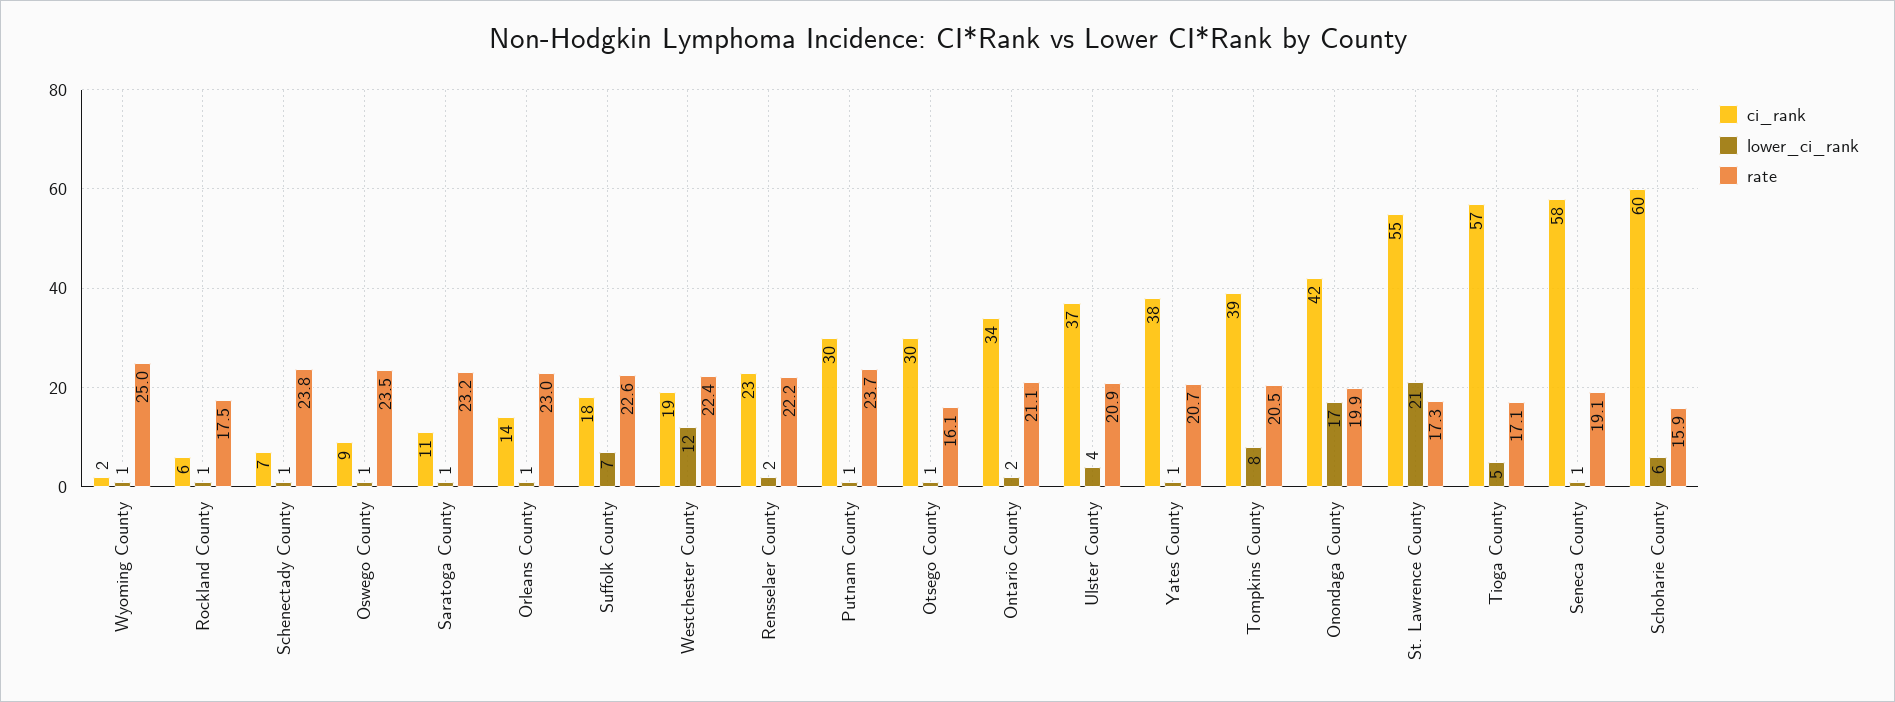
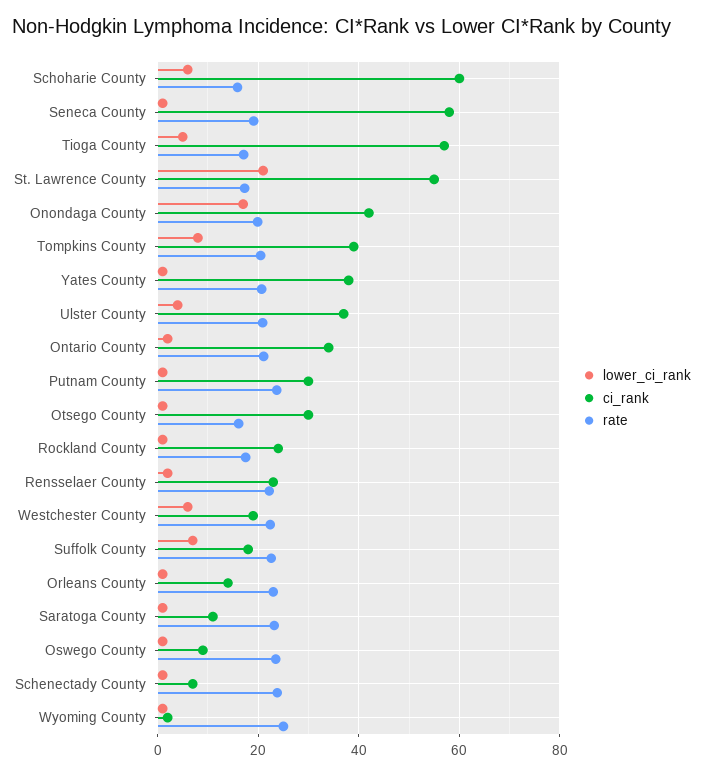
  {
    "ci_rank": {
      "Wyoming County": 2,
-     "Rockland County": 6,
+     "Rockland County": 24,
      "Schenectady County": 7,
      "Oswego County": 9,
      "Saratoga County": 11,
      "Orleans County": 14,
      "Suffolk County": 18,
      "Westchester County": 19,
      "Rensselaer County": 23,
      "Putnam County": 30,
      "Otsego County": 30,
      "Ontario County": 34,
      "Ulster County": 37,
      "Yates County": 38,
      "Tompkins County": 39,
      "Onondaga County": 42,
      "St. Lawrence County": 55,
      "Tioga County": 57,
      "Seneca County": 58,
      "Schoharie County": 60
    },
    "lower_ci_rank": {
      "Wyoming County": 1,
      "Rockland County": 1,
      "Schenectady County": 1,
      "Oswego County": 1,
      "Saratoga County": 1,
      "Orleans County": 1,
      "Suffolk County": 7,
-     "Westchester County": 12,
+     "Westchester County": 6,
      "Rensselaer County": 2,
      "Putnam County": 1,
      "Otsego County": 1,
      "Ontario County": 2,
      "Ulster County": 4,
      "Yates County": 1,
      "Tompkins County": 8,
      "Onondaga County": 17,
      "St. Lawrence County": 21,
      "Tioga County": 5,
      "Seneca County": 1,
      "Schoharie County": 6
    },
    "rate": {
      "Wyoming County": 25,
      "Rockland County": 17.5,
      "Schenectady County": 23.8,
      "Oswego County": 23.5,
      "Saratoga County": 23.2,
      "Orleans County": 23,
      "Suffolk County": 22.6,
      "Westchester County": 22.4,
      "Rensselaer County": 22.2,
      "Putnam County": 23.7,
      "Otsego County": 16.1,
      "Ontario County": 21.1,
      "Ulster County": 20.9,
      "Yates County": 20.7,
      "Tompkins County": 20.5,
      "Onondaga County": 19.9,
      "St. Lawrence County": 17.3,
      "Tioga County": 17.1,
      "Seneca County": 19.1,
      "Schoharie County": 15.9
    }
  }

